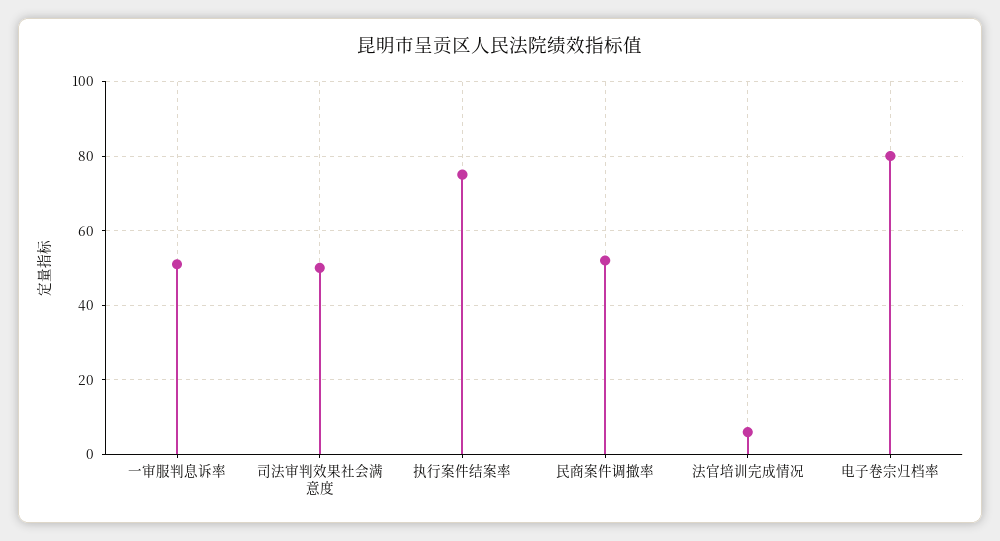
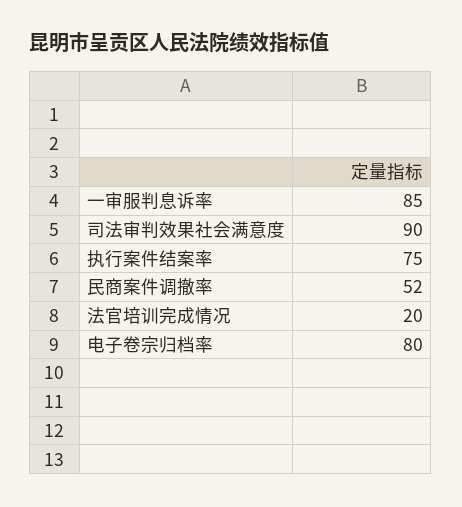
  {
-   "一审服判息诉率": 50,
+   "一审服判息诉率": 85,
-   "司法审判效果社会满意度": 50,
+   "司法审判效果社会满意度": 90,
    "执行案件结案率": 75,
    "民商案件调撤率": 52,
-   "法官培训完成情况": 5,
+   "法官培训完成情况": 20,
    "电子卷宗归档率": 80
  }

